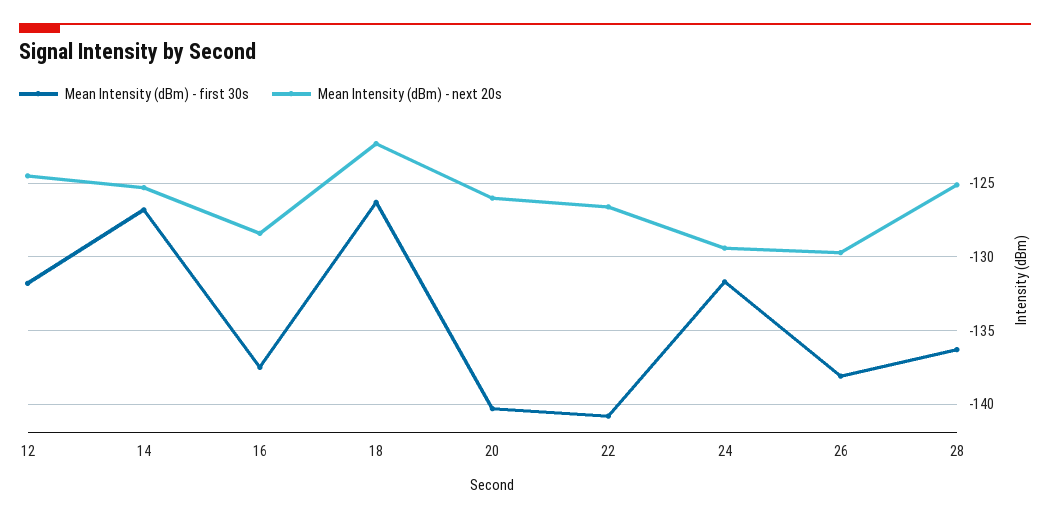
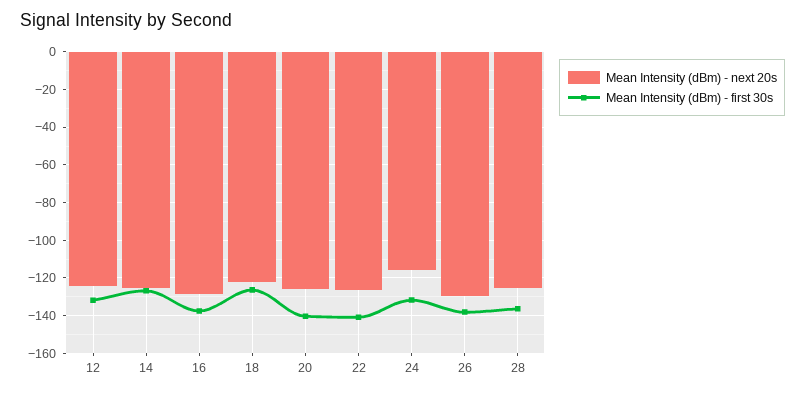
  {
    "Mean Intensity (dBm) - first 30s": {
      "12": -132,
      "14": -127,
      "16": -137.5,
      "18": -126.5,
      "20": -140.5,
      "22": -141,
      "24": -131.5,
      "26": -138,
      "28": -136.5
    },
    "Mean Intensity (dBm) - next 20s": {
      "12": -124.5,
      "14": -125.5,
      "16": -128.5,
      "18": -122.5,
      "20": -126,
      "22": -126.5,
-     "24": -129.5,
+     "24": -115,
      "26": -129.5,
      "28": -125
    }
  }

